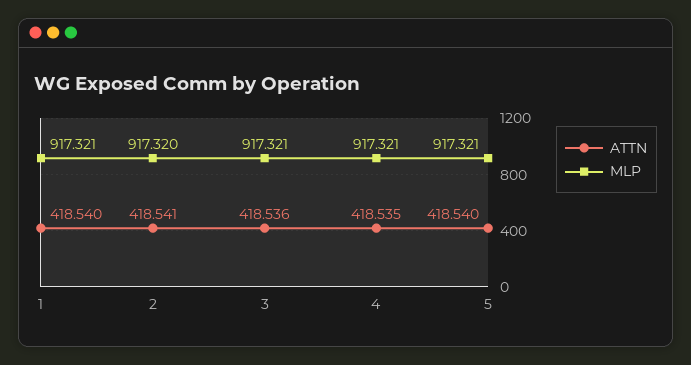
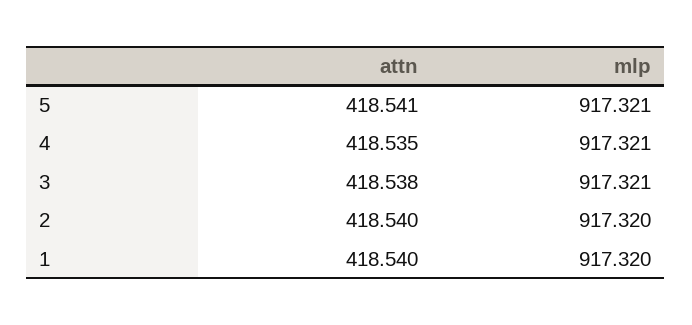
  {
    "ATTN": {
      "1": 418.54,
-     "2": 418.541,
+     "2": 418.54,
-     "3": 418.536,
+     "3": 418.538,
      "4": 418.535,
-     "5": 418.54
+     "5": 418.541
    },
    "MLP": {
-     "1": 917.321,
+     "1": 917.32,
      "2": 917.32,
      "3": 917.321,
      "4": 917.321,
      "5": 917.321
    }
  }

